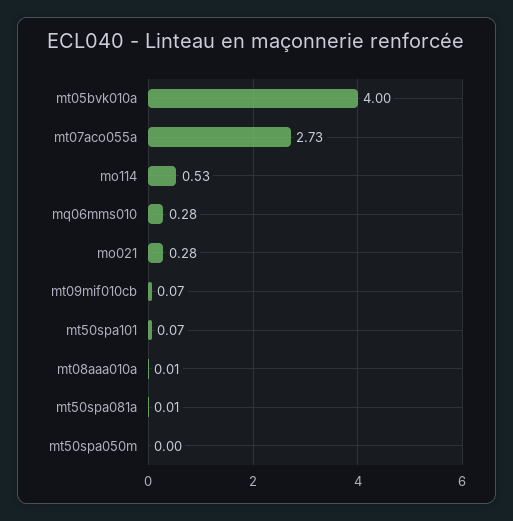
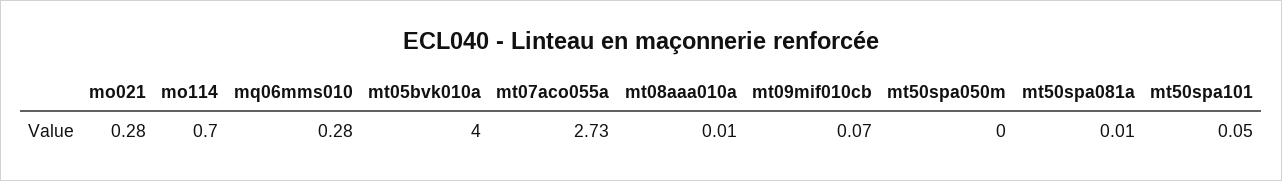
  {
    "mt05bvk010a": 4,
    "mt07aco055a": 2.73,
-   "mo114": 0.53,
+   "mo114": 0.7,
    "mq06mms010": 0.28,
    "mo021": 0.28,
    "mt09mif010cb": 0.07,
-   "mt50spa101": 0.07,
+   "mt50spa101": 0.05,
    "mt08aaa010a": 0.01,
    "mt50spa081a": 0.01,
    "mt50spa050m": 0
  }

